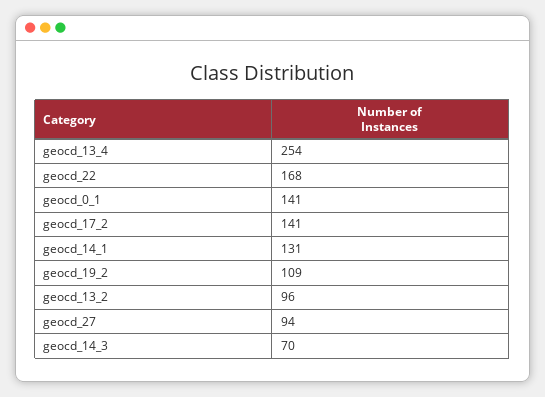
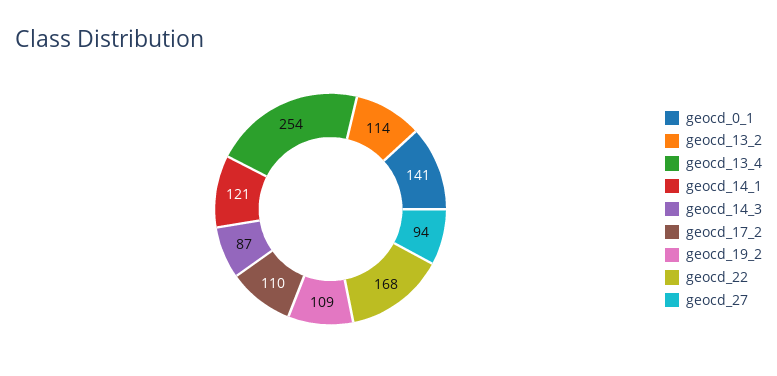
  {
    "geocd_13_4": 254,
    "geocd_22": 168,
    "geocd_0_1": 141,
-   "geocd_17_2": 141,
+   "geocd_17_2": 110,
-   "geocd_14_1": 131,
+   "geocd_14_1": 121,
    "geocd_19_2": 109,
-   "geocd_13_2": 96,
+   "geocd_13_2": 114,
    "geocd_27": 94,
-   "geocd_14_3": 70
+   "geocd_14_3": 87
  }

